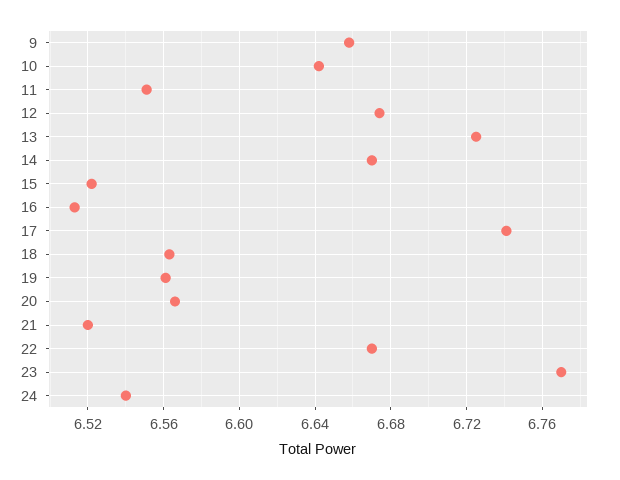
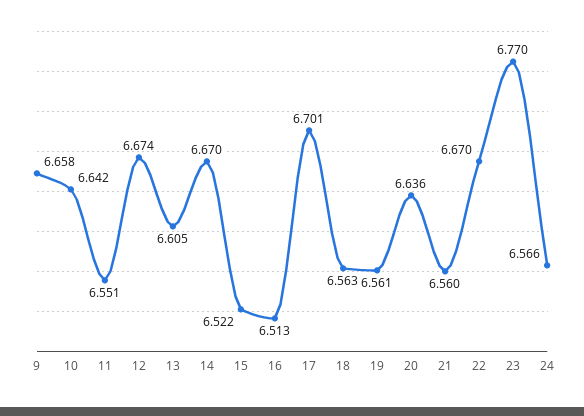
  {
    "9": 6.658,
    "10": 6.642,
    "11": 6.551,
    "12": 6.674,
-   "13": 6.725,
+   "13": 6.605,
    "14": 6.67,
    "15": 6.522,
    "16": 6.513,
-   "17": 6.74,
+   "17": 6.701,
    "18": 6.563,
    "19": 6.561,
-   "20": 6.565,
+   "20": 6.636,
-   "21": 6.52,
+   "21": 6.56,
    "22": 6.67,
    "23": 6.77,
-   "24": 6.54
+   "24": 6.566
  }

